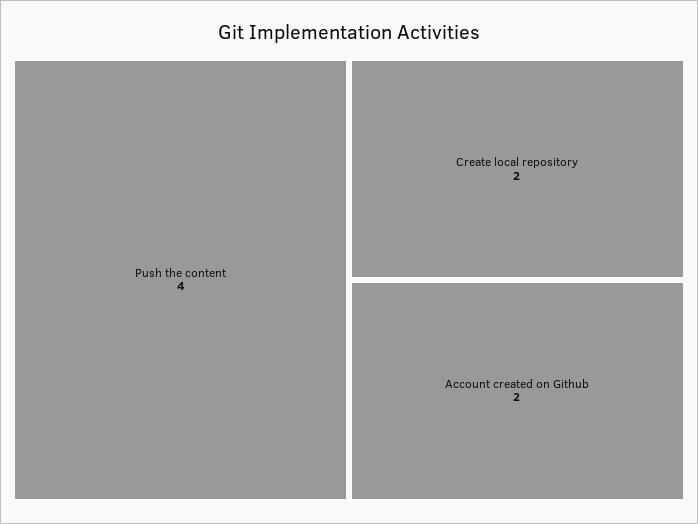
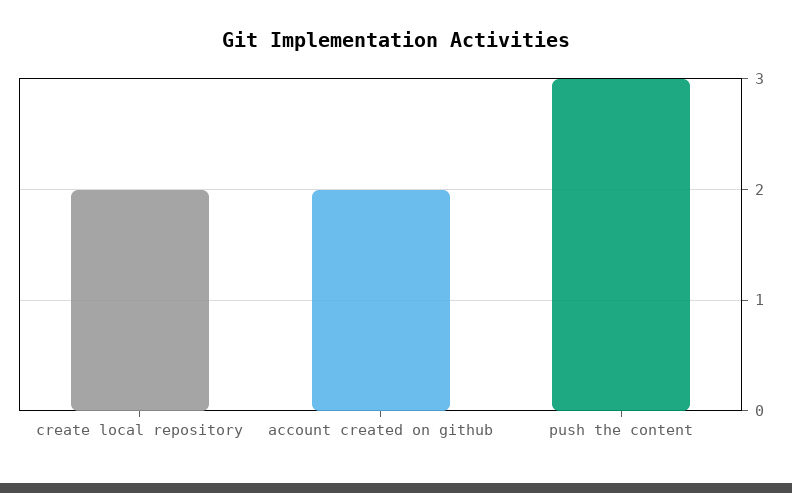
  {
-   "Push the content": 4,
+   "Push the content": 3,
    "Create local repository": 2,
    "Account created on Github": 2
  }

